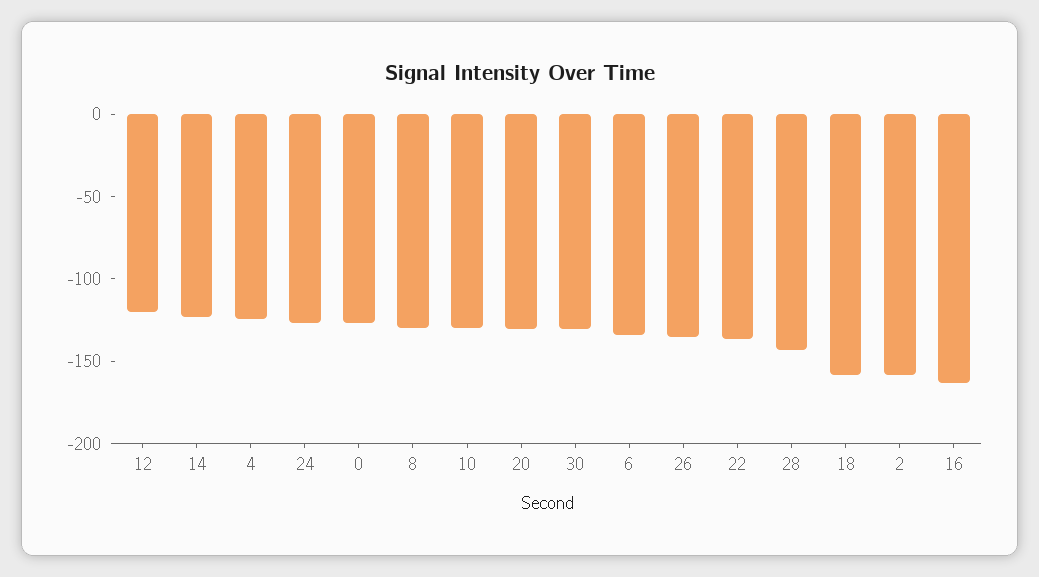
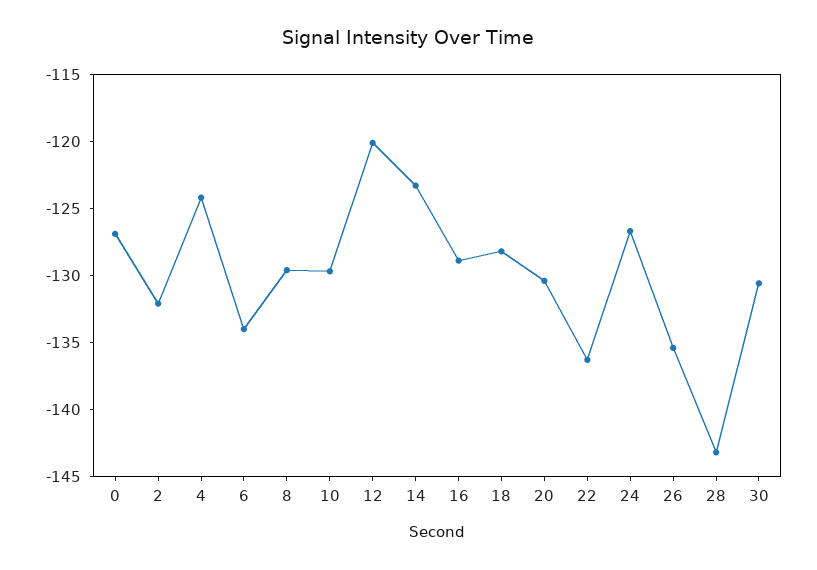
  {
    "12": -120,
    "14": -123,
    "4": -124,
    "24": -127,
    "0": -127,
    "8": -130,
    "10": -130,
    "20": -130,
    "30": -131,
    "6": -134,
    "26": -135,
    "22": -136,
    "28": -143,
-   "18": -160,
+   "18": -128,
-   "2": -160,
+   "2": -132,
-   "16": -160
+   "16": -129
  }

